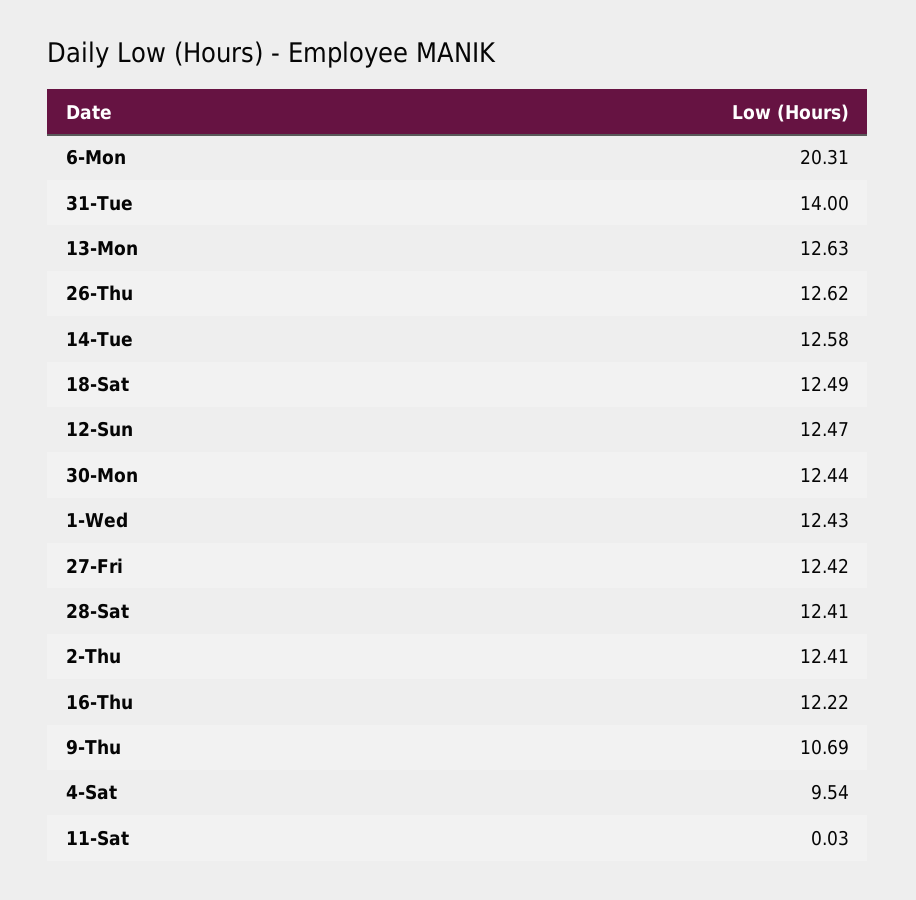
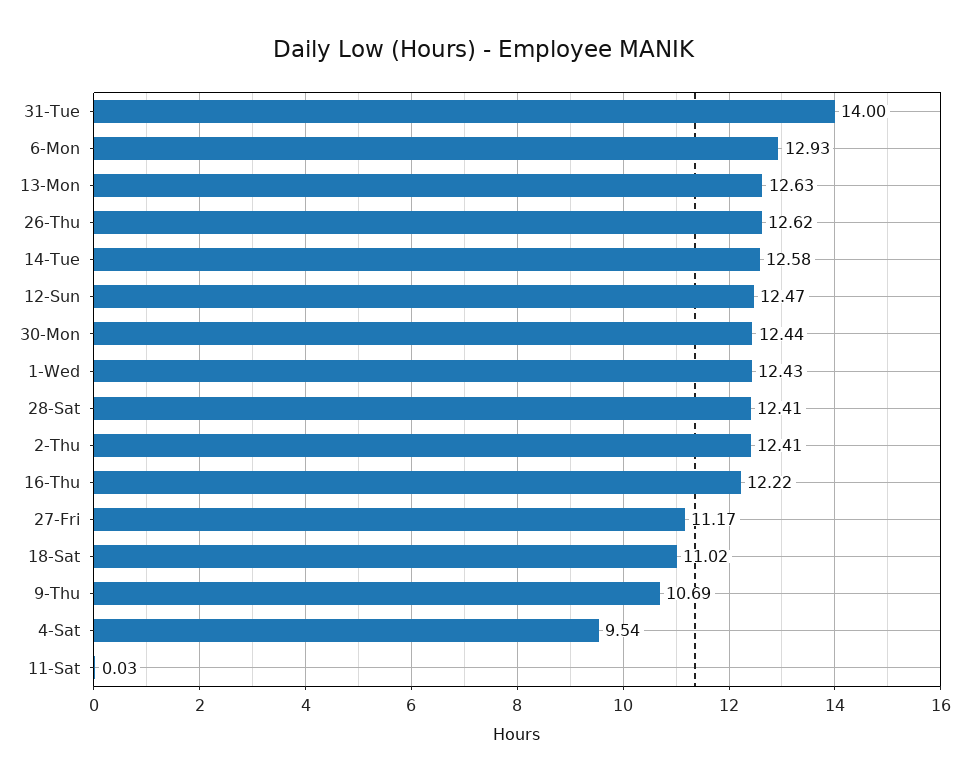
  {
-   "6-Mon": 20.31,
+   "6-Mon": 12.93,
    "31-Tue": 14,
    "13-Mon": 12.63,
    "26-Thu": 12.62,
    "14-Tue": 12.58,
-   "18-Sat": 12.49,
+   "18-Sat": 11.02,
    "12-Sun": 12.47,
    "30-Mon": 12.44,
    "1-Wed": 12.43,
-   "27-Fri": 12.42,
+   "27-Fri": 11.17,
    "28-Sat": 12.41,
    "2-Thu": 12.41,
    "16-Thu": 12.22,
    "9-Thu": 10.69,
    "4-Sat": 9.54,
    "11-Sat": 0.03
  }

